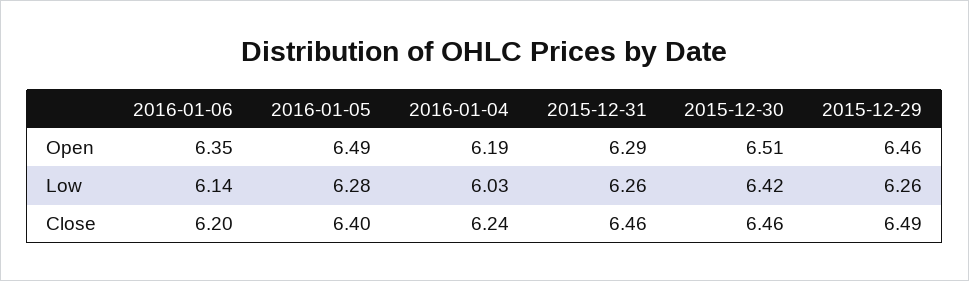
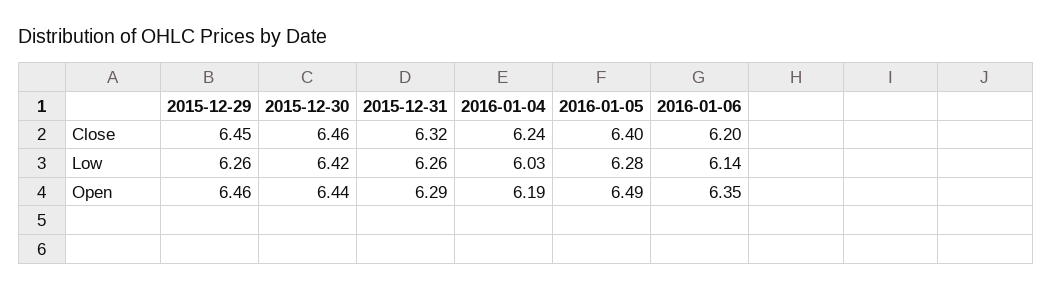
  {
    "2016-01-06": {
      "Open": 6.35,
      "Low": 6.14,
      "Close": 6.2
    },
    "2016-01-05": {
      "Open": 6.49,
      "Low": 6.28,
      "Close": 6.4
    },
    "2016-01-04": {
      "Open": 6.19,
      "Low": 6.03,
      "Close": 6.24
    },
    "2015-12-31": {
      "Open": 6.29,
      "Low": 6.26,
-     "Close": 6.46
+     "Close": 6.32
    },
    "2015-12-30": {
-     "Open": 6.51,
+     "Open": 6.44,
      "Low": 6.42,
      "Close": 6.46
    },
    "2015-12-29": {
      "Open": 6.46,
      "Low": 6.26,
-     "Close": 6.49
+     "Close": 6.45
    }
  }

